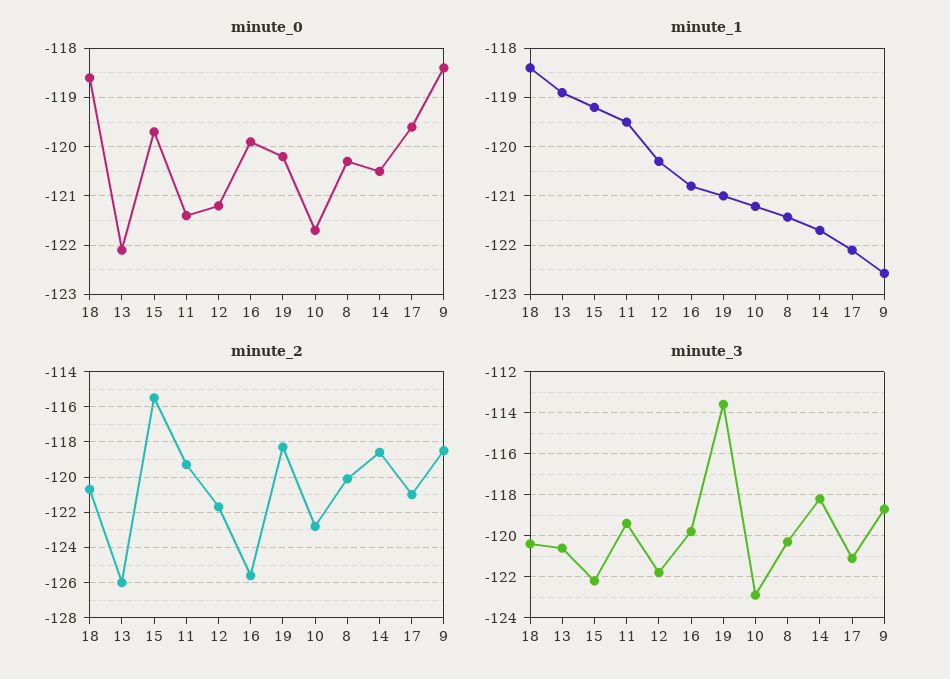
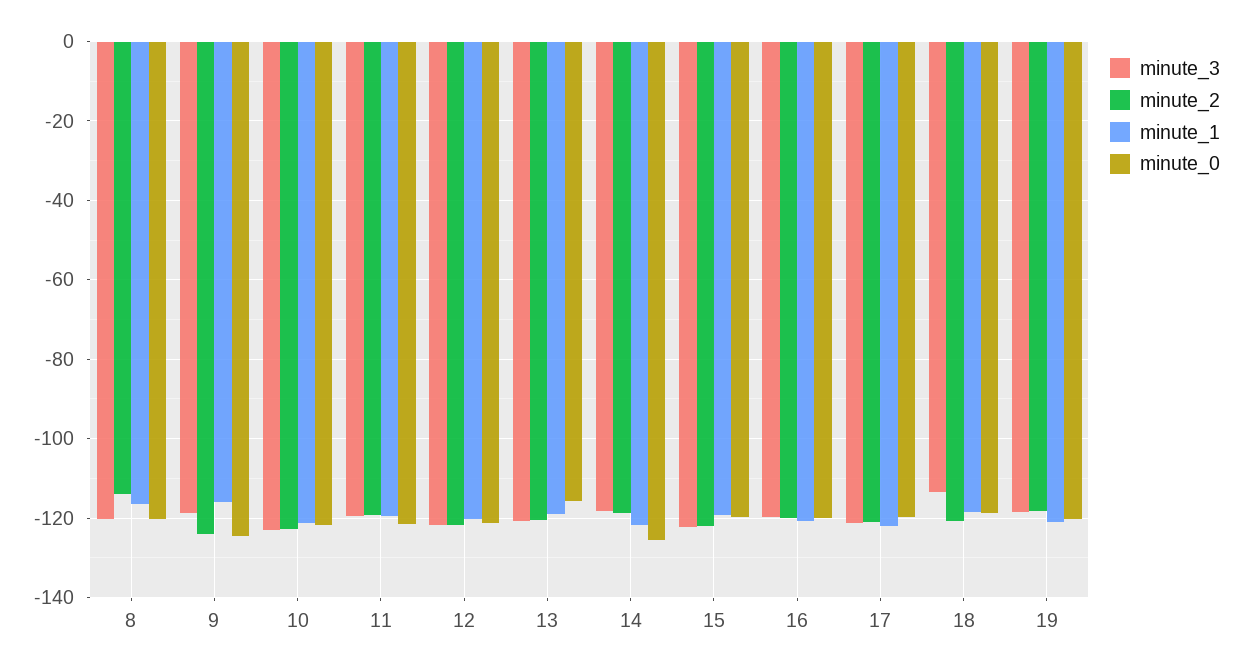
  {
    "minute_0": {
      "18": -118.5,
-     "13": -122,
+     "13": -116,
      "15": -119.5,
      "11": -121.5,
      "12": -121,
      "16": -120,
      "19": -120,
      "10": -121.5,
      "8": -120.5,
-     "14": -120.5,
+     "14": -126,
      "17": -119.5,
-     "9": -118.5
+     "9": -124
    },
    "minute_1": {
      "18": -118.4,
      "13": -119,
      "15": -119.2,
      "11": -119.6,
      "12": -120.4,
      "16": -120.8,
      "19": -121,
      "10": -121.2,
-     "8": -121.4,
+     "8": -116,
      "14": -121.8,
      "17": -122.2,
-     "9": -122.6
+     "9": -116
    },
    "minute_2": {
      "18": -120.5,
-     "13": -126,
+     "13": -120,
-     "15": -115.5,
+     "15": -122,
      "11": -119.5,
      "12": -121.5,
-     "16": -125.5,
+     "16": -120,
      "19": -118.5,
      "10": -123,
-     "8": -120,
+     "8": -114,
      "14": -118.5,
      "17": -121,
-     "9": -118.5
+     "9": -124
    },
    "minute_3": {
-     "18": -120.5,
+     "18": -114,
      "13": -120.5,
      "15": -122,
      "11": -119.5,
      "12": -122,
      "16": -120,
-     "19": -113.5,
+     "19": -118,
      "10": -123,
      "8": -120.5,
      "14": -118,
      "17": -121,
      "9": -118.5
    }
  }

